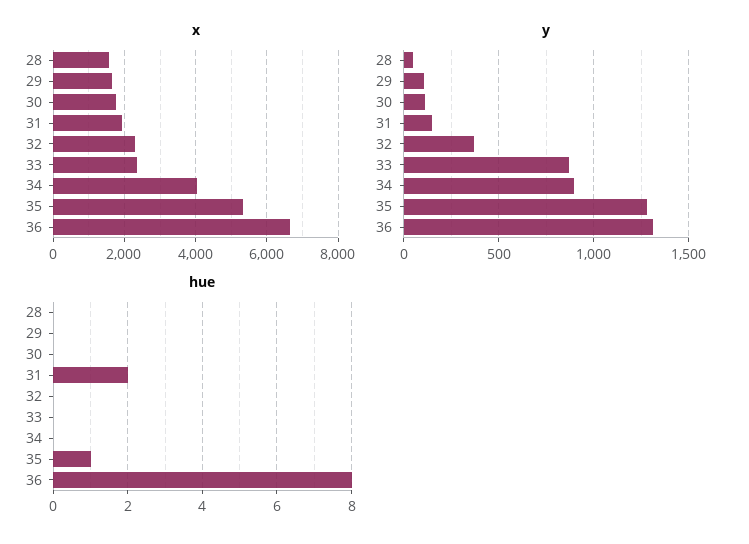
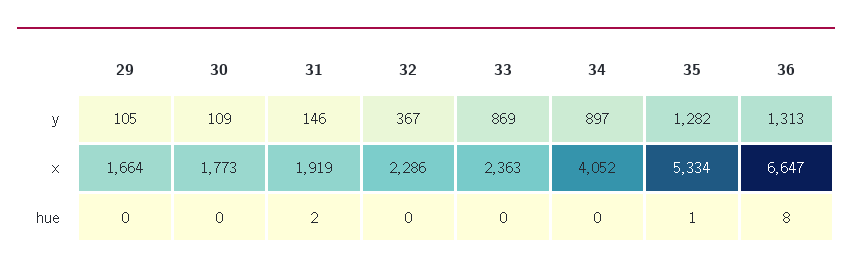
  {
    "x": {
-     "28": 1600,
      "29": 1664,
      "30": 1773,
      "31": 1919,
      "32": 2286,
      "33": 2363,
      "34": 4052,
      "35": 5334,
      "36": 6647
    },
    "y": {
-     "28": 50,
      "29": 105,
      "30": 109,
      "31": 146,
      "32": 367,
      "33": 869,
      "34": 897,
      "35": 1282,
      "36": 1313
    },
    "hue": {
-     "28": 0,
      "29": 0,
      "30": 0,
      "31": 2,
      "32": 0,
      "33": 0,
      "34": 0,
      "35": 1,
      "36": 8
    }
  }

